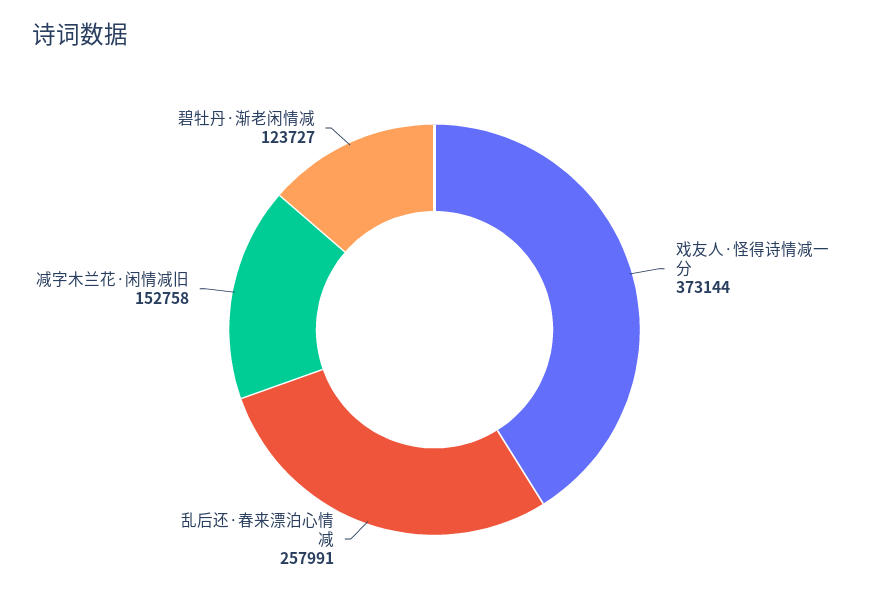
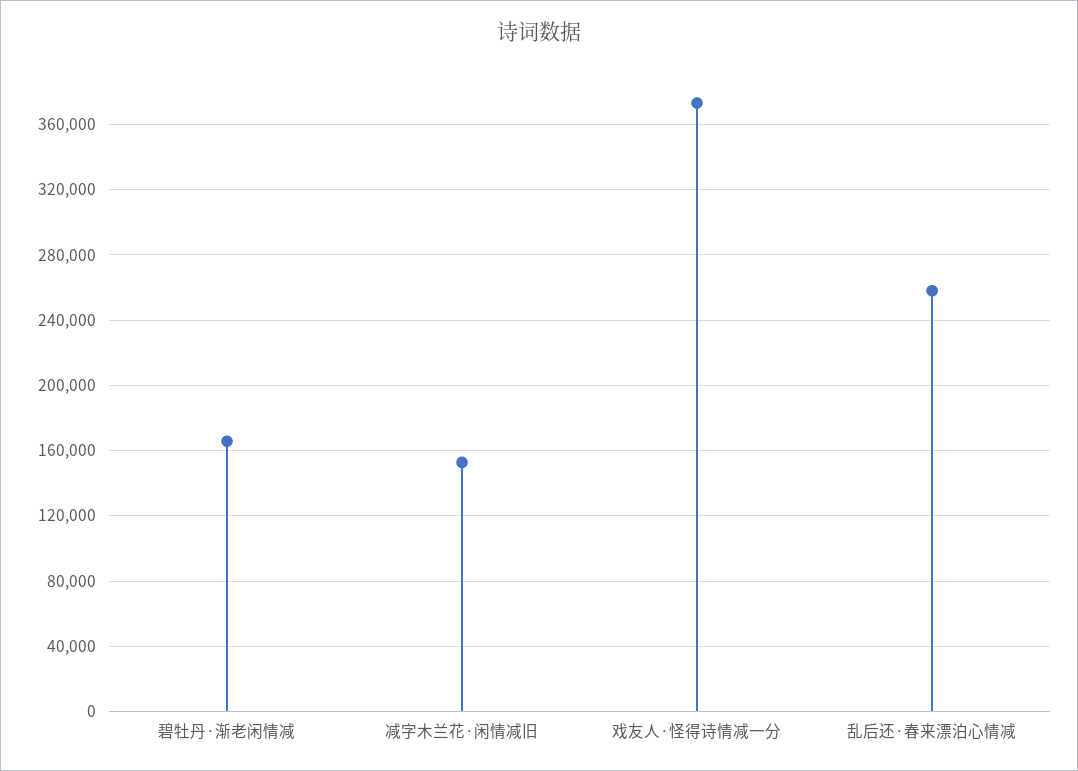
  {
    "戏友人·怪得诗情减一分": 373144,
    "乱后还·春来漂泊心情减": 257991,
    "减字木兰花·闲情减旧": 152758,
-   "碧牡丹·渐老闲情减": 123727
+   "碧牡丹·渐老闲情减": 165000
  }

